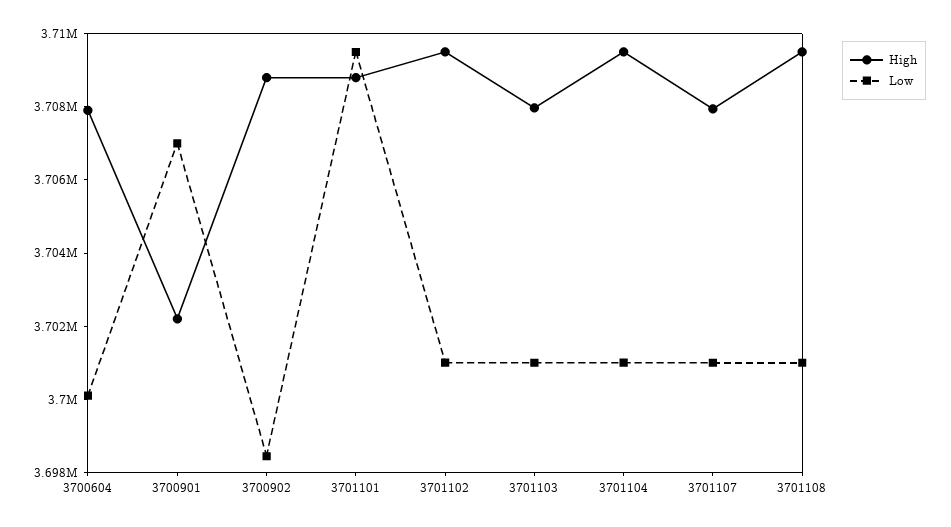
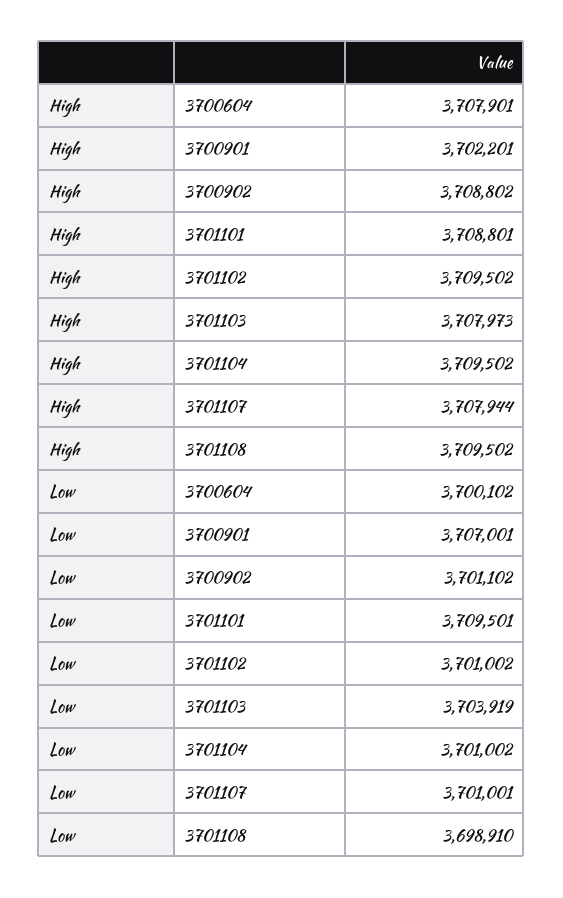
  {
    "High": {
      "3700604": 3707901,
      "3700901": 3702201,
      "3700902": 3708802,
      "3701101": 3708801,
      "3701102": 3709502,
      "3701103": 3707973,
      "3701104": 3709502,
      "3701107": 3707944,
      "3701108": 3709502
    },
    "Low": {
      "3700604": 3700102,
      "3700901": 3707001,
-     "3700902": 3698500,
+     "3700902": 3701102,
      "3701101": 3709501,
      "3701102": 3701002,
-     "3701103": 3701000,
+     "3701103": 3703919,
      "3701104": 3701002,
      "3701107": 3701001,
-     "3701108": 3701000
+     "3701108": 3698910
    }
  }

